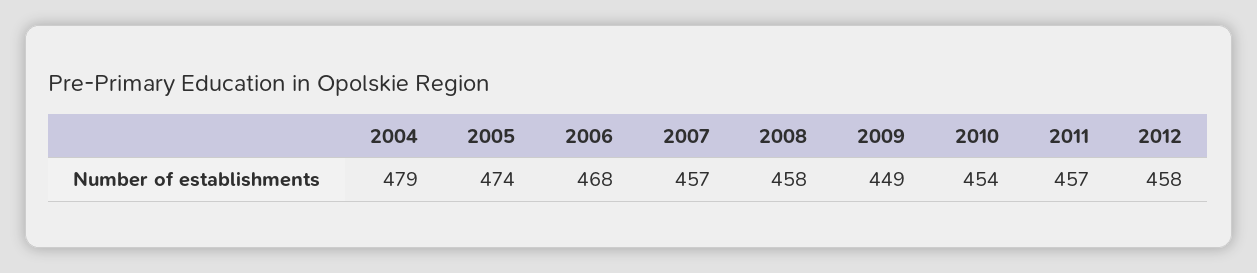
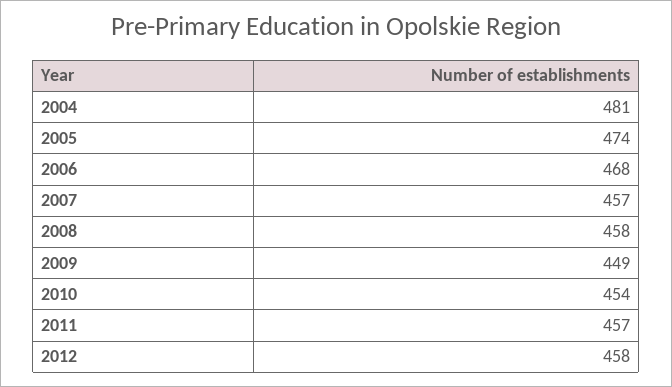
  {
-   "2004": 479,
+   "2004": 481,
    "2005": 474,
    "2006": 468,
    "2007": 457,
    "2008": 458,
    "2009": 449,
    "2010": 454,
    "2011": 457,
    "2012": 458
  }

